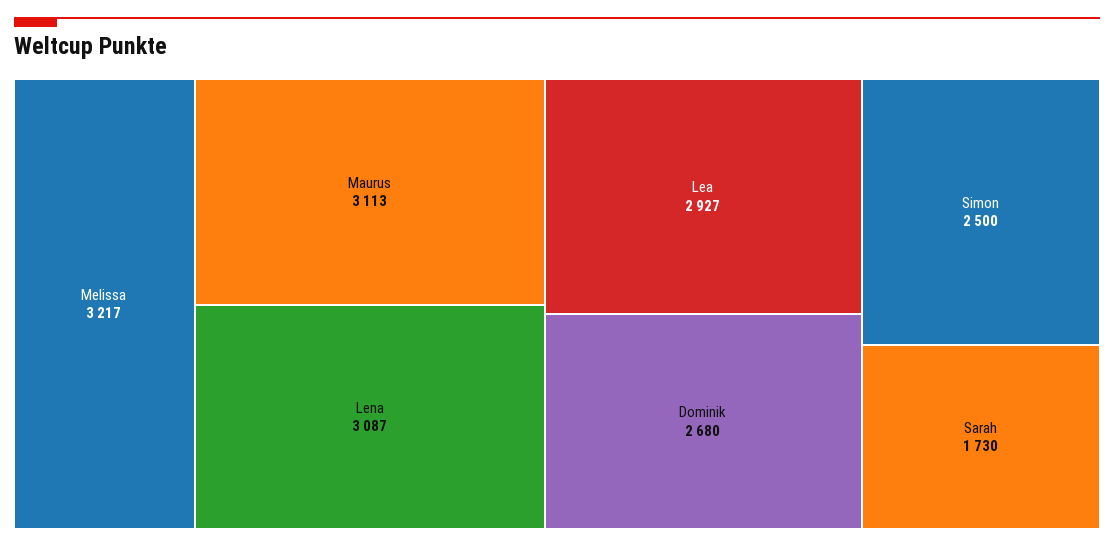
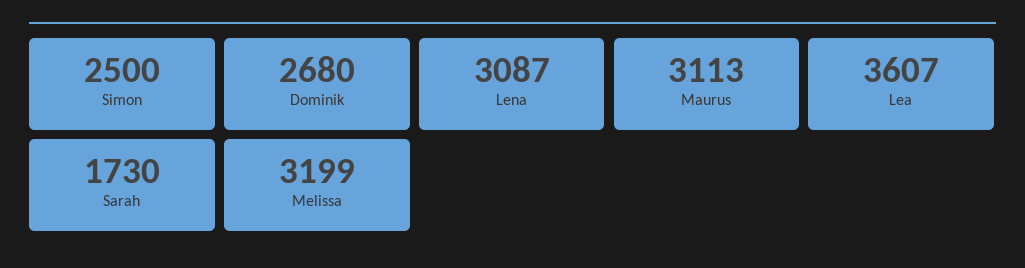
  {
-   "Melissa": 3217,
+   "Melissa": 3199,
    "Maurus": 3113,
    "Lena": 3087,
-   "Lea": 2927,
+   "Lea": 3607,
    "Dominik": 2680,
    "Simon": 2500,
    "Sarah": 1730
  }

